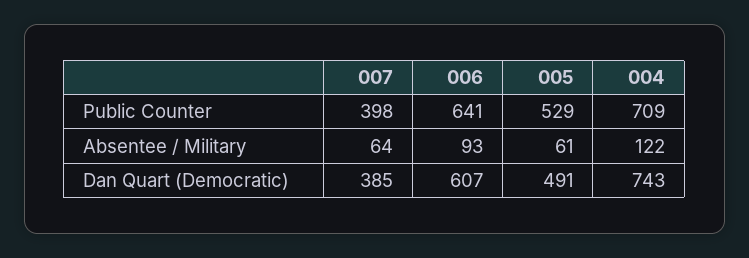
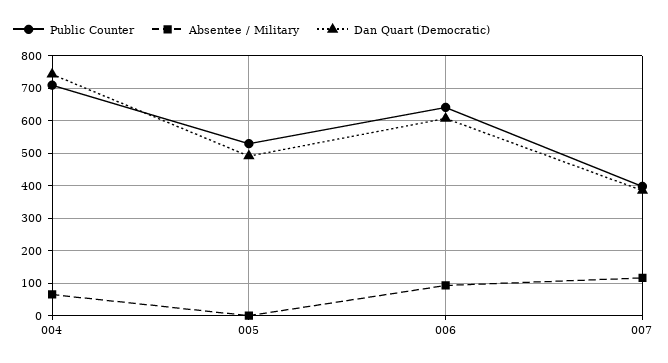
  {
    "Public Counter": {
      "007": 398,
      "006": 641,
      "005": 529,
      "004": 709
    },
    "Absentee / Military": {
-     "007": 64,
+     "007": 120,
      "006": 93,
-     "005": 61,
+     "005": 0,
-     "004": 122
+     "004": 60
    },
    "Dan Quart (Democratic)": {
      "007": 385,
      "006": 607,
      "005": 491,
      "004": 743
    }
  }

